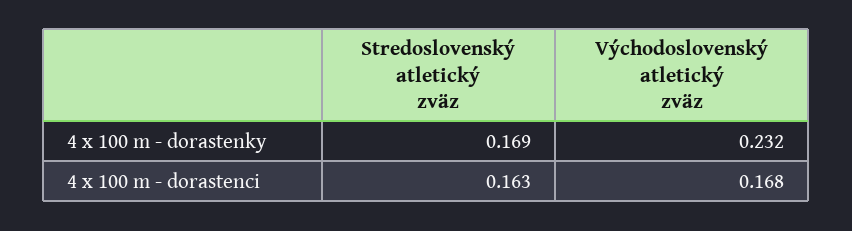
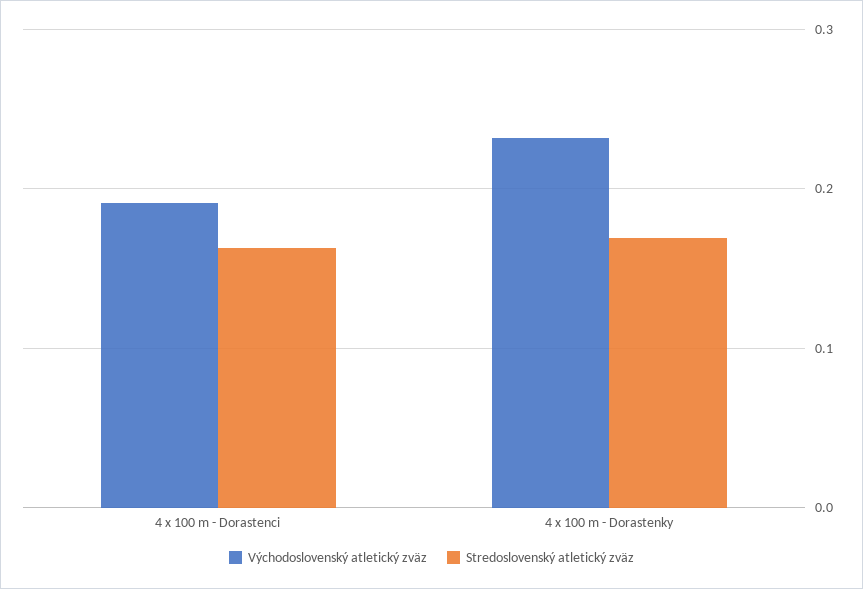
  {
    "Stredoslovenský atletický zväz": {
      "4 x 100 m - dorastenky": 0.169,
      "4 x 100 m - dorastenci": 0.163
    },
    "Východoslovenský atletický zväz": {
      "4 x 100 m - dorastenky": 0.232,
-     "4 x 100 m - dorastenci": 0.168
+     "4 x 100 m - dorastenci": 0.19
    }
  }

